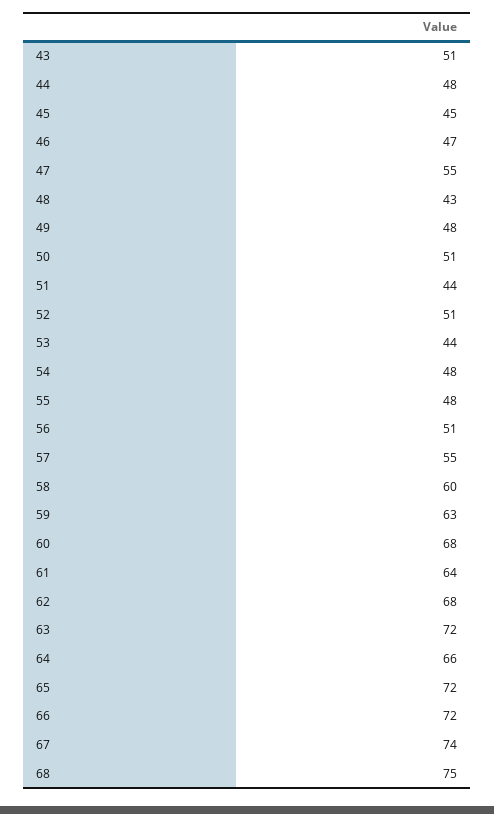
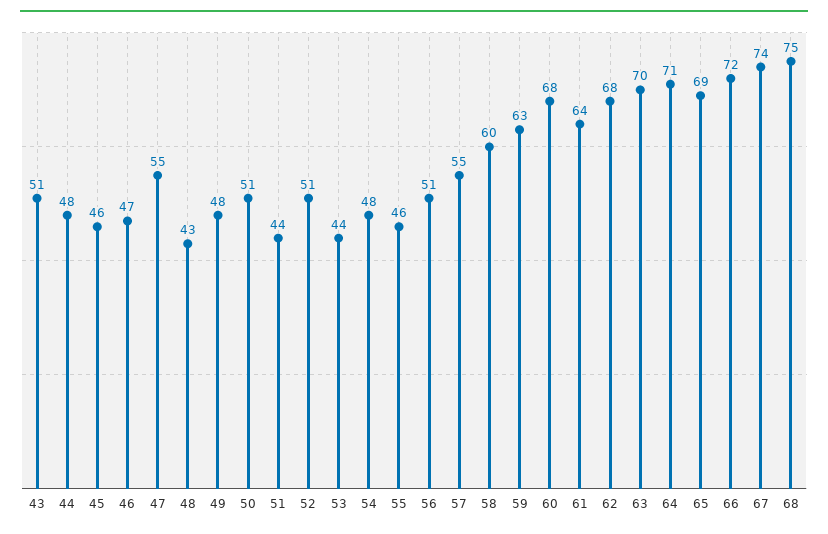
  {
    "43": 51,
    "44": 48,
-   "45": 45,
+   "45": 46,
    "46": 47,
    "47": 55,
    "48": 43,
    "49": 48,
    "50": 51,
    "51": 44,
    "52": 51,
    "53": 44,
    "54": 48,
-   "55": 48,
+   "55": 46,
    "56": 51,
    "57": 55,
    "58": 60,
    "59": 63,
    "60": 68,
    "61": 64,
    "62": 68,
-   "63": 72,
+   "63": 70,
-   "64": 66,
+   "64": 71,
-   "65": 72,
+   "65": 69,
    "66": 72,
    "67": 74,
    "68": 75
  }

